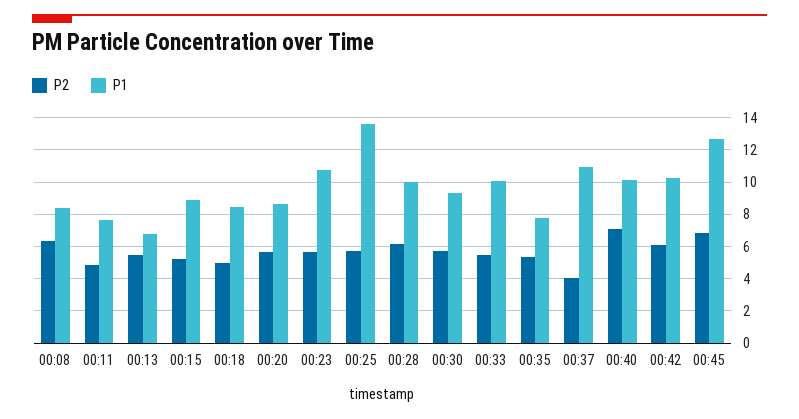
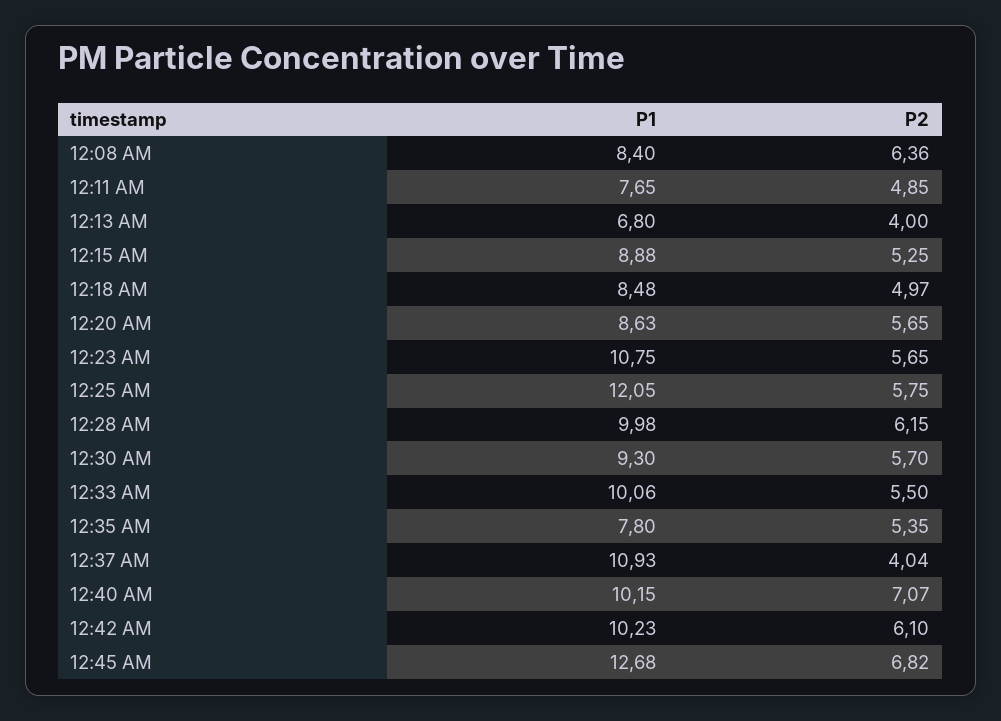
  {
    "P2": {
      "00:08": 6.36,
      "00:11": 4.85,
-     "00:13": 5.5,
+     "00:13": 4,
      "00:15": 5.25,
      "00:18": 4.97,
      "00:20": 5.65,
      "00:23": 5.65,
      "00:25": 5.75,
      "00:28": 6.15,
      "00:30": 5.7,
      "00:33": 5.5,
      "00:35": 5.35,
      "00:37": 4.04,
      "00:40": 7.07,
      "00:42": 6.1,
      "00:45": 6.82
    },
    "P1": {
      "00:08": 8.4,
      "00:11": 7.65,
      "00:13": 6.8,
      "00:15": 8.88,
      "00:18": 8.48,
      "00:20": 8.63,
      "00:23": 10.75,
-     "00:25": 13.5,
+     "00:25": 12.05,
      "00:28": 9.98,
      "00:30": 9.3,
      "00:33": 10.06,
      "00:35": 7.8,
      "00:37": 10.93,
      "00:40": 10.15,
      "00:42": 10.23,
      "00:45": 12.68
    }
  }

